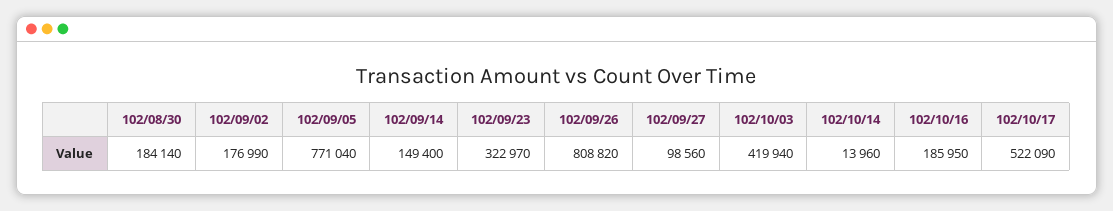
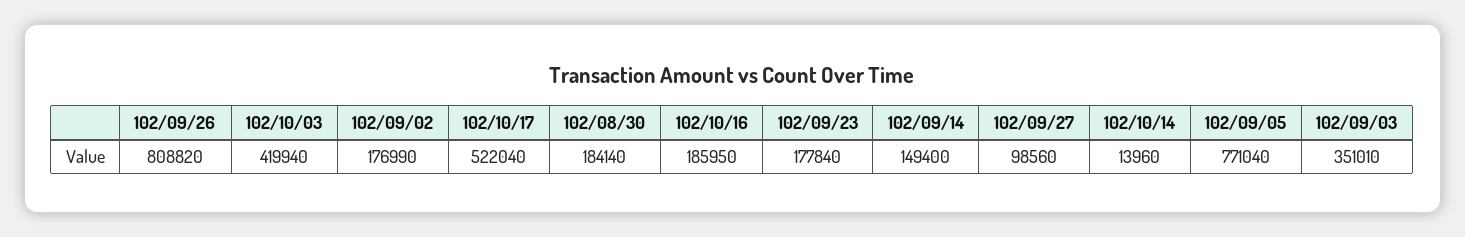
  {
    "102/08/30": 184140,
    "102/09/02": 176990,
    "102/09/05": 771040,
    "102/09/14": 149400,
-   "102/09/23": 322970,
+   "102/09/23": 177840,
    "102/09/26": 808820,
    "102/09/27": 98560,
    "102/10/03": 419940,
    "102/10/14": 13960,
    "102/10/16": 185950,
-   "102/10/17": 522090
+   "102/10/17": 522040,
+   "102/09/03": 351010
  }

